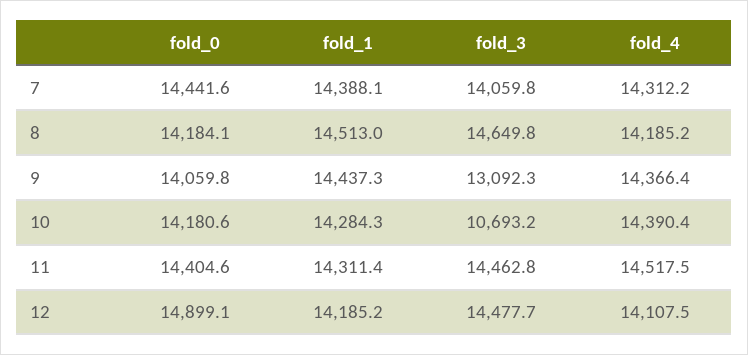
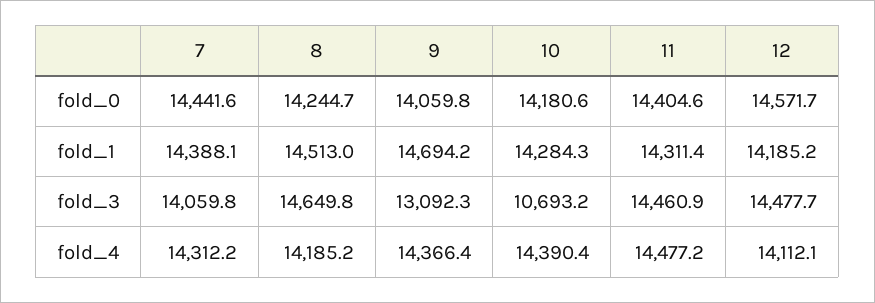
  {
    "fold_0": {
      "7": 14441.6,
-     "8": 14184.1,
+     "8": 14244.7,
      "9": 14059.8,
      "10": 14180.6,
      "11": 14404.6,
-     "12": 14899.1
+     "12": 14571.7
    },
    "fold_1": {
      "7": 14388.1,
      "8": 14513,
-     "9": 14437.3,
+     "9": 14694.2,
      "10": 14284.3,
      "11": 14311.4,
      "12": 14185.2
    },
    "fold_3": {
      "7": 14059.8,
      "8": 14649.8,
      "9": 13092.3,
      "10": 10693.2,
-     "11": 14462.8,
+     "11": 14460.9,
      "12": 14477.7
    },
    "fold_4": {
      "7": 14312.2,
      "8": 14185.2,
      "9": 14366.4,
      "10": 14390.4,
-     "11": 14517.5,
+     "11": 14477.2,
-     "12": 14107.5
+     "12": 14112.1
    }
  }

